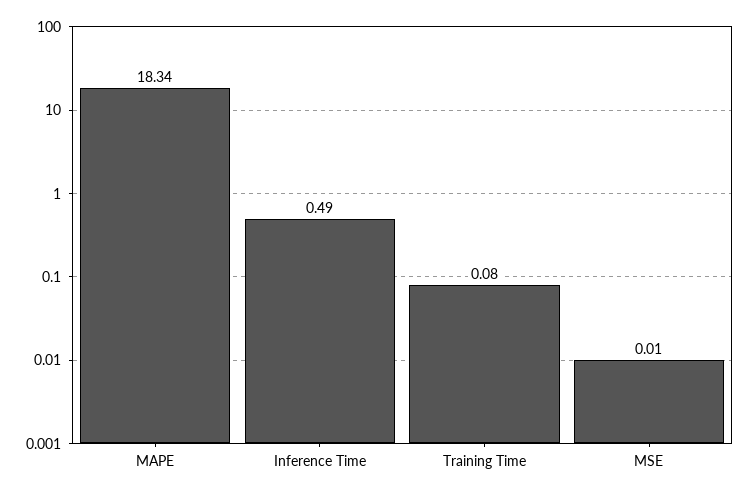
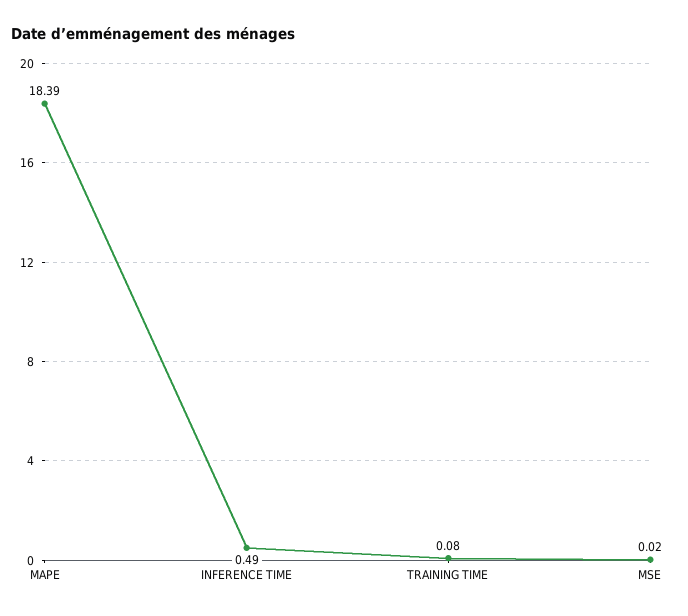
  {
-   "MAPE": 18.34,
+   "MAPE": 18.39,
    "Inference Time": 0.49,
    "Training Time": 0.08,
-   "MSE": 0.01
+   "MSE": 0.02
  }

